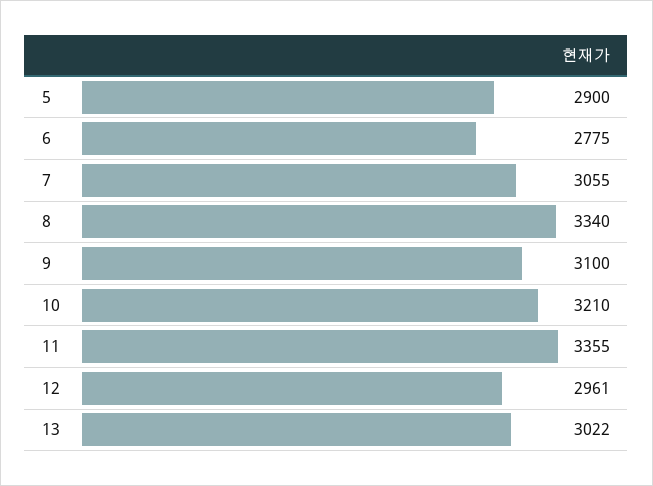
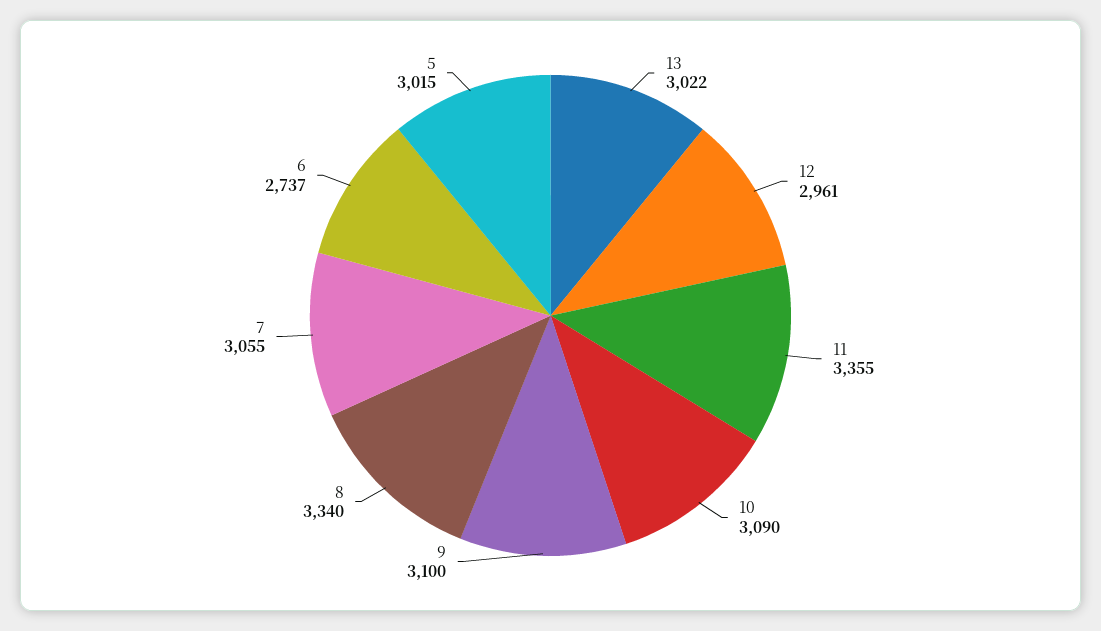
  {
-   "5": 2900,
+   "5": 3015,
-   "6": 2775,
+   "6": 2737,
    "7": 3055,
    "8": 3340,
    "9": 3100,
-   "10": 3210,
+   "10": 3090,
    "11": 3355,
    "12": 2961,
    "13": 3022
  }

